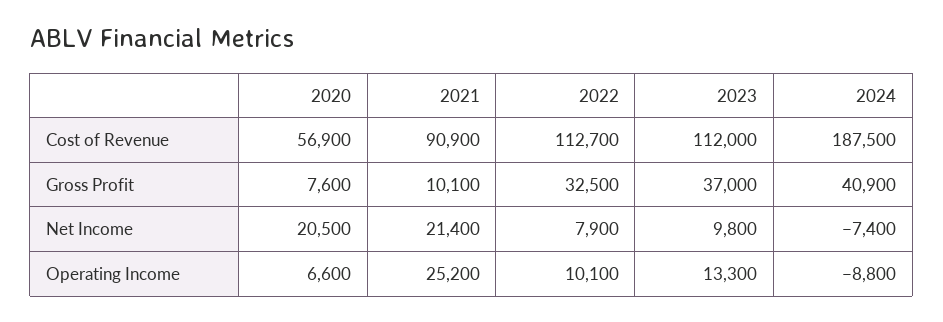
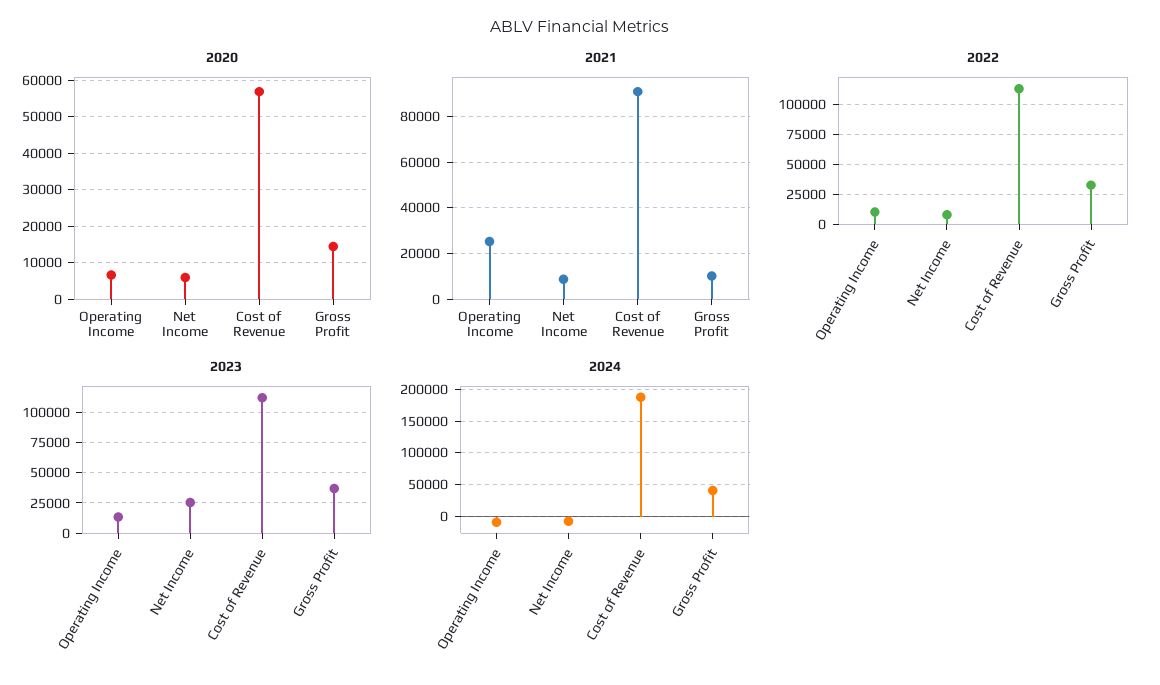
  {
    "2020": {
      "Cost of Revenue": 56900,
-     "Gross Profit": 7600,
+     "Gross Profit": 14000,
-     "Net Income": 20500,
+     "Net Income": 6000,
      "Operating Income": 6600
    },
    "2021": {
      "Cost of Revenue": 90900,
      "Gross Profit": 10100,
-     "Net Income": 21400,
+     "Net Income": 10000,
      "Operating Income": 25200
    },
    "2022": {
      "Cost of Revenue": 112700,
      "Gross Profit": 32500,
      "Net Income": 7900,
      "Operating Income": 10100
    },
    "2023": {
      "Cost of Revenue": 112000,
      "Gross Profit": 37000,
-     "Net Income": 9800,
+     "Net Income": 25000,
      "Operating Income": 13300
    },
    "2024": {
      "Cost of Revenue": 187500,
      "Gross Profit": 40900,
      "Net Income": -7400,
      "Operating Income": -8800
    }
  }

